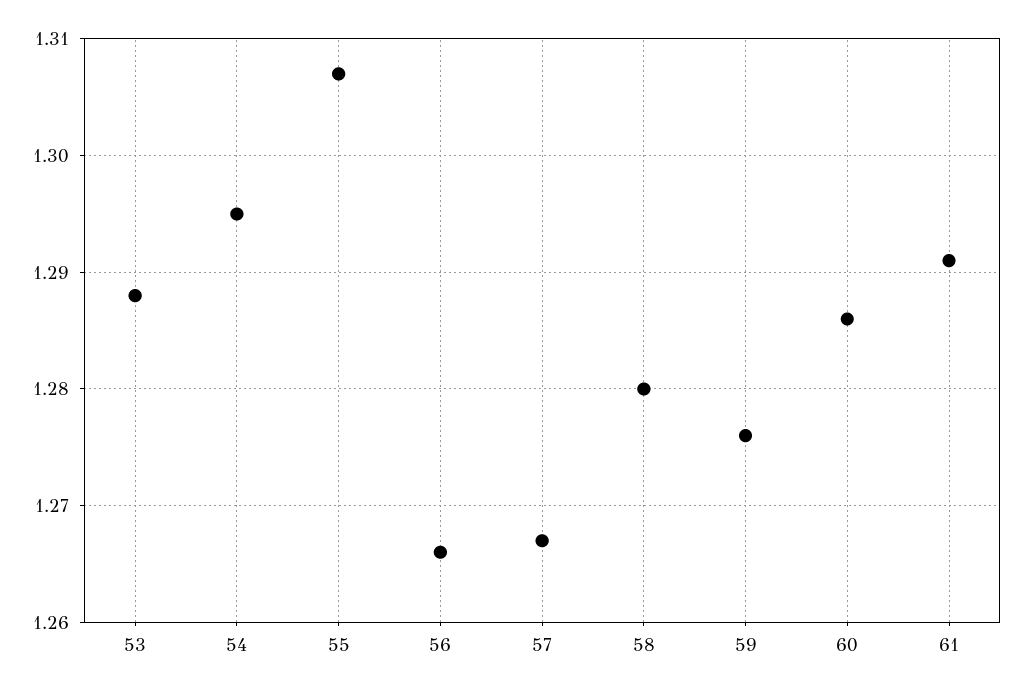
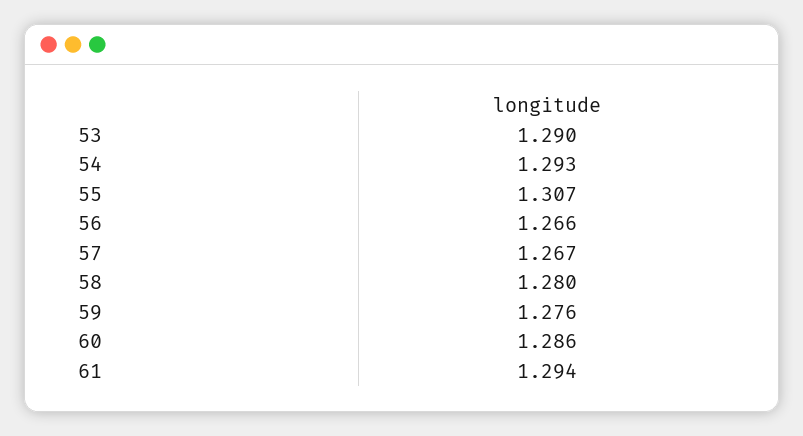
  {
-   "53": 1.288,
+   "53": 1.29,
-   "54": 1.295,
+   "54": 1.293,
    "55": 1.307,
    "56": 1.266,
    "57": 1.267,
    "58": 1.28,
    "59": 1.276,
    "60": 1.286,
-   "61": 1.291
+   "61": 1.294
  }

